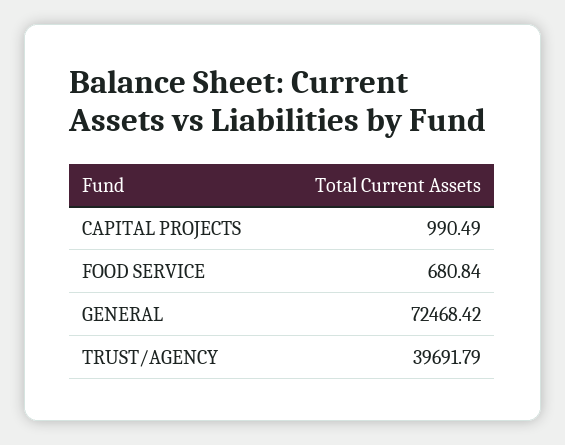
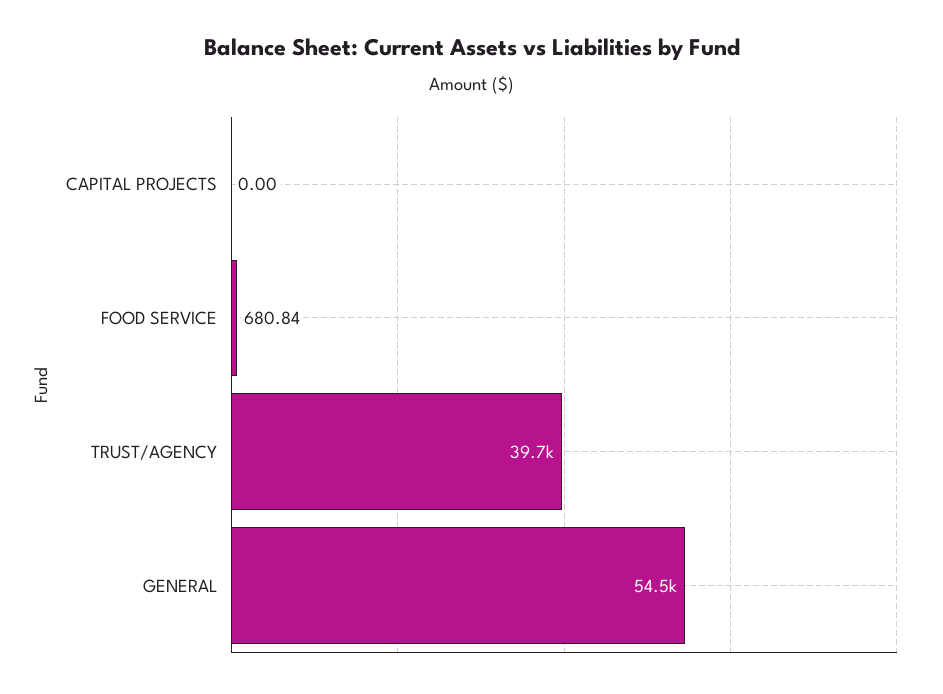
  {
-   "CAPITAL PROJECTS": 990.49,
+   "CAPITAL PROJECTS": 0,
    "FOOD SERVICE": 680.84,
-   "GENERAL": 72468.42,
+   "GENERAL": 54500,
    "TRUST/AGENCY": 39691.79
  }

